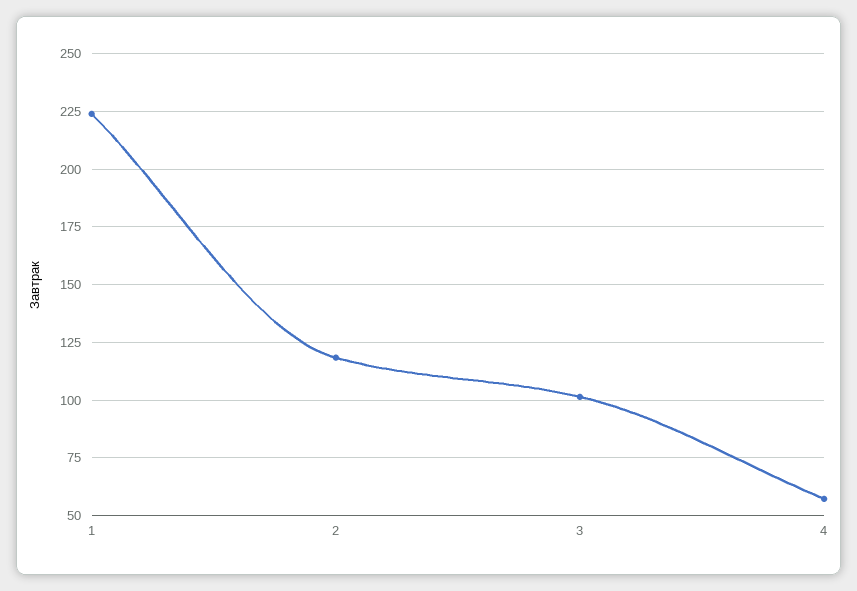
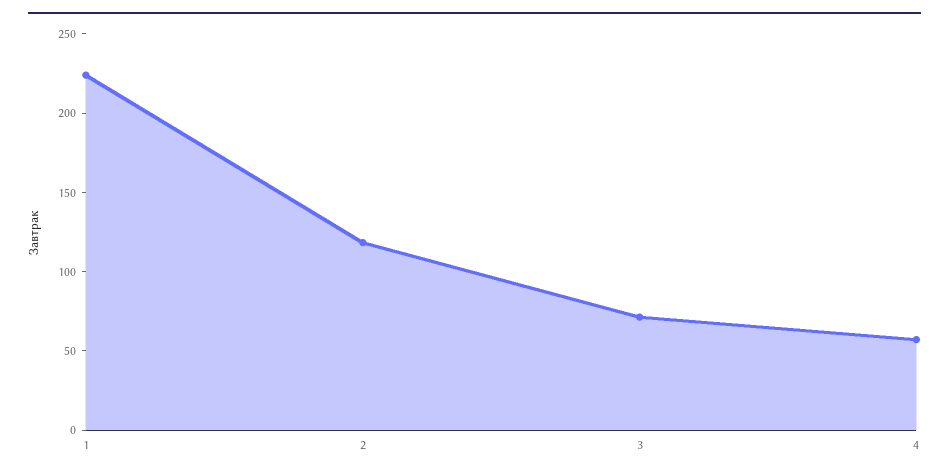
  {
    "1": 225,
    "2": 120,
-   "3": 100,
+   "3": 70,
    "4": 55
  }

